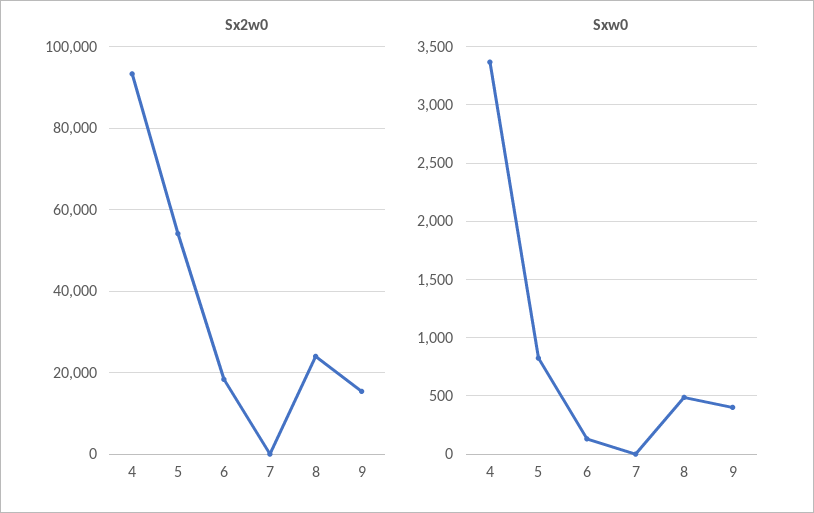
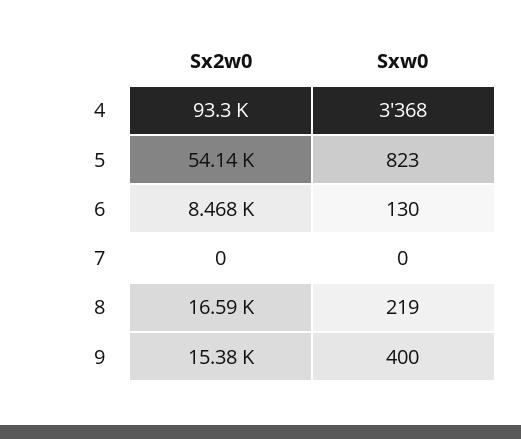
  {
    "Sx2w0": {
      "4": 93300,
      "5": 54140,
-     "6": 18000,
+     "6": 8468,
      "7": 0,
-     "8": 24000,
+     "8": 16590,
      "9": 15380
    },
    "Sxw0": {
      "4": 3368,
      "5": 823,
      "6": 130,
      "7": 0,
-     "8": 500,
+     "8": 219,
      "9": 400
    }
  }

